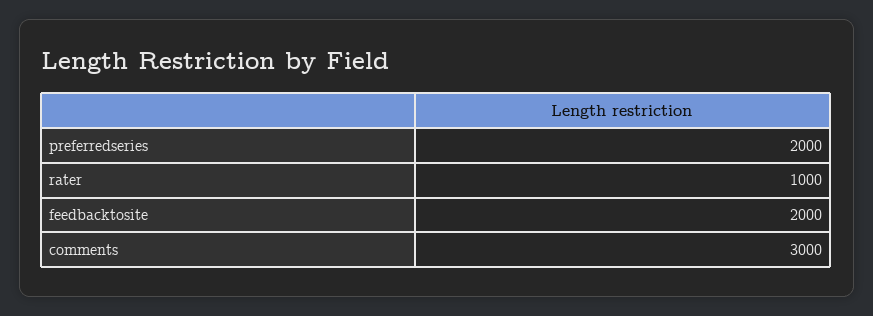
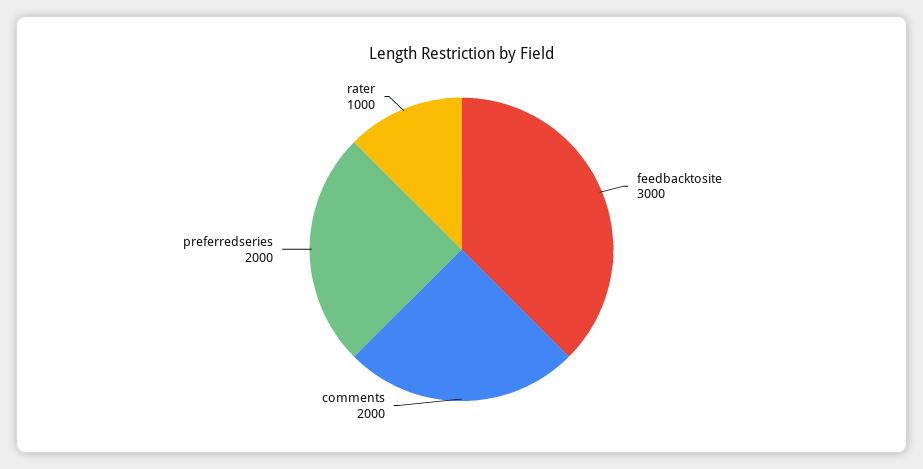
  {
    "preferredseries": 2000,
    "rater": 1000,
-   "feedbacktosite": 2000,
+   "feedbacktosite": 3000,
-   "comments": 3000
+   "comments": 2000
  }

